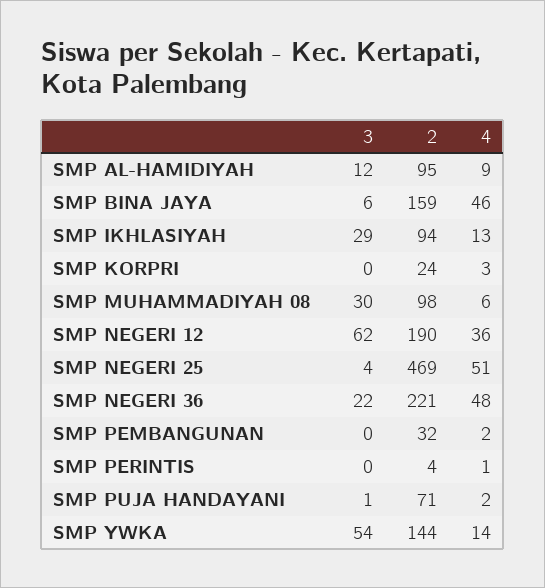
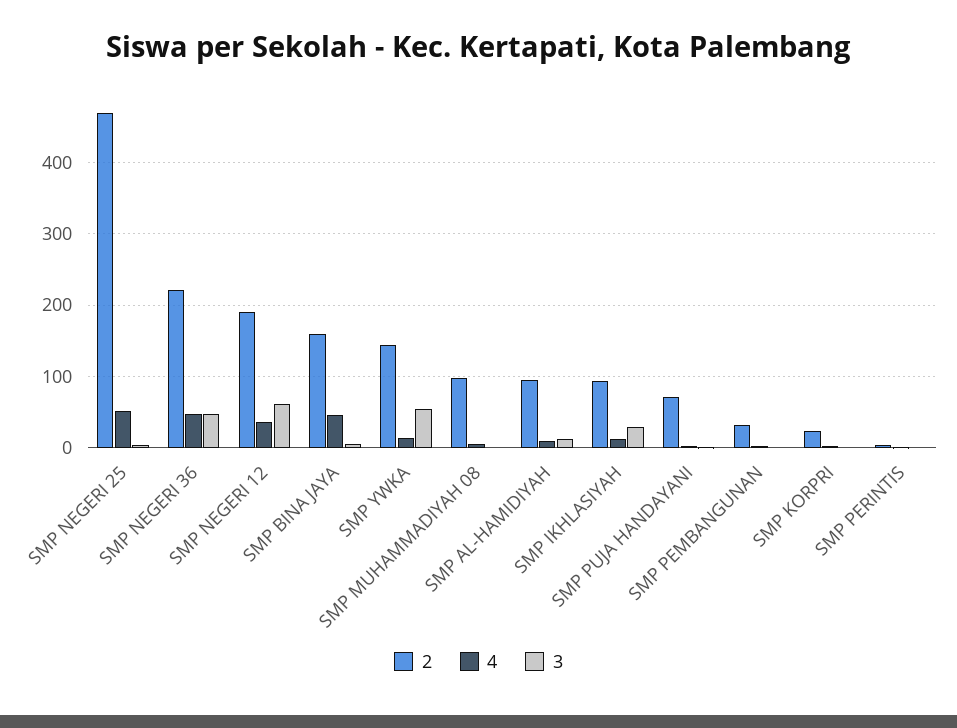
  {
    "3": {
      "SMP AL-HAMIDIYAH": 12,
      "SMP BINA JAYA": 6,
      "SMP IKHLASIYAH": 29,
      "SMP KORPRI": 0,
-     "SMP MUHAMMADIYAH 08": 30,
+     "SMP MUHAMMADIYAH 08": 0,
      "SMP NEGERI 12": 62,
      "SMP NEGERI 25": 4,
-     "SMP NEGERI 36": 22,
+     "SMP NEGERI 36": 50,
      "SMP PEMBANGUNAN": 0,
      "SMP PERINTIS": 0,
      "SMP PUJA HANDAYANI": 1,
      "SMP YWKA": 54
    },
    "2": {
      "SMP AL-HAMIDIYAH": 95,
      "SMP BINA JAYA": 159,
      "SMP IKHLASIYAH": 94,
      "SMP KORPRI": 24,
      "SMP MUHAMMADIYAH 08": 98,
      "SMP NEGERI 12": 190,
      "SMP NEGERI 25": 469,
      "SMP NEGERI 36": 221,
      "SMP PEMBANGUNAN": 32,
      "SMP PERINTIS": 4,
      "SMP PUJA HANDAYANI": 71,
      "SMP YWKA": 144
    },
    "4": {
      "SMP AL-HAMIDIYAH": 9,
      "SMP BINA JAYA": 46,
      "SMP IKHLASIYAH": 13,
      "SMP KORPRI": 3,
      "SMP MUHAMMADIYAH 08": 6,
      "SMP NEGERI 12": 36,
      "SMP NEGERI 25": 51,
      "SMP NEGERI 36": 48,
      "SMP PEMBANGUNAN": 2,
      "SMP PERINTIS": 1,
      "SMP PUJA HANDAYANI": 2,
      "SMP YWKA": 14
    }
  }

